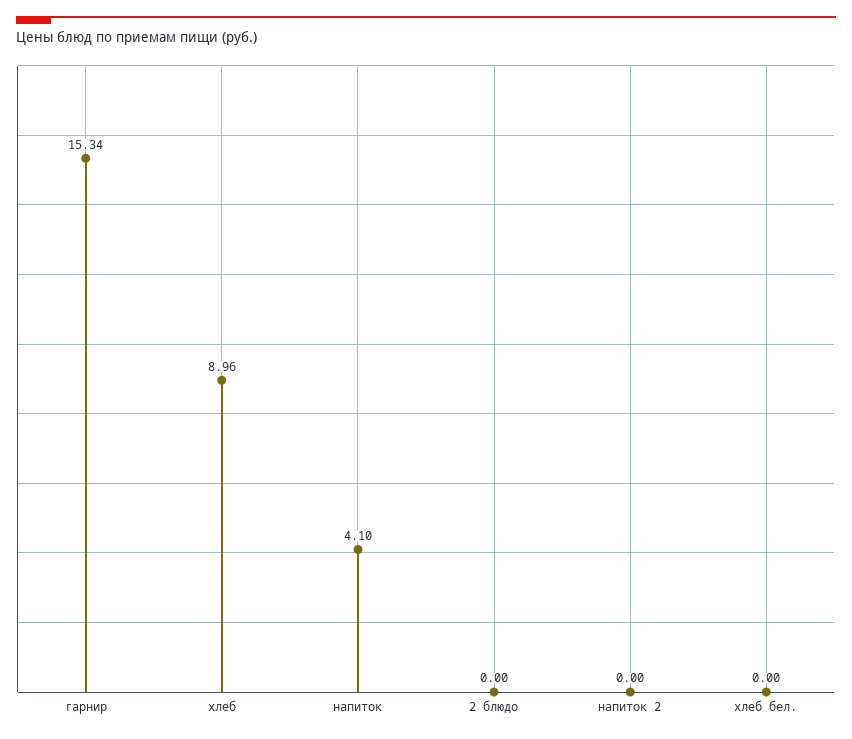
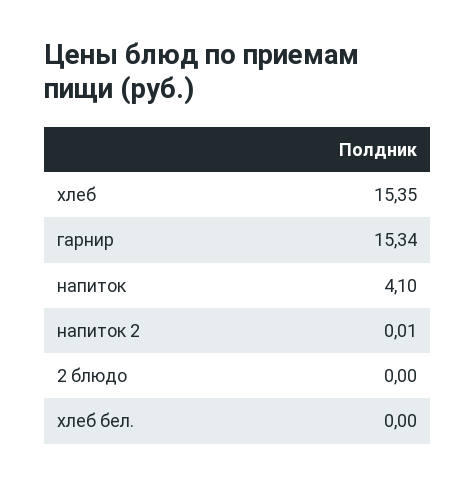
  {
    "гарнир": 15.34,
-   "хлеб": 8.96,
+   "хлеб": 15.35,
    "напиток": 4.1,
    "2 блюдо": 0,
-   "напиток 2": 0,
+   "напиток 2": 0.01,
    "хлеб бел.": 0
  }

